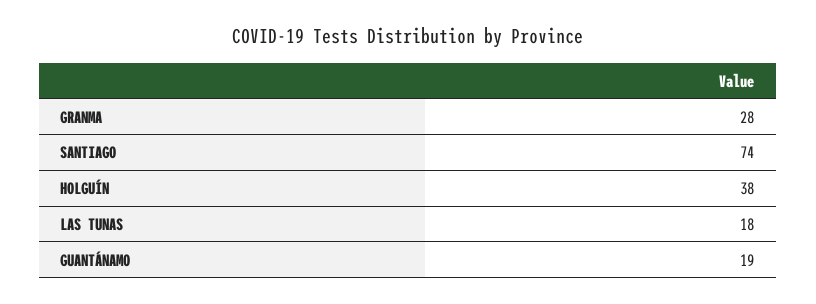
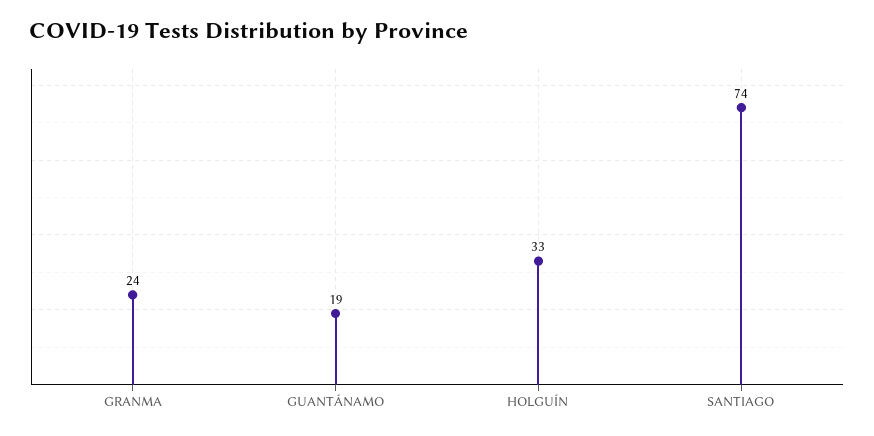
  {
-   "GRANMA": 28,
+   "GRANMA": 24,
    "SANTIAGO": 74,
-   "HOLGUÍN": 38,
+   "HOLGUÍN": 33,
-   "LAS TUNAS": 18,
    "GUANTÁNAMO": 19
  }

